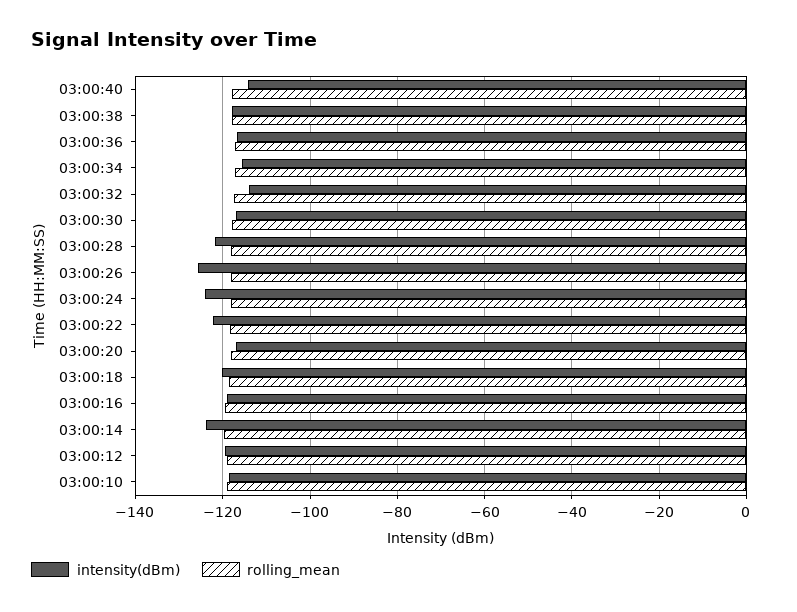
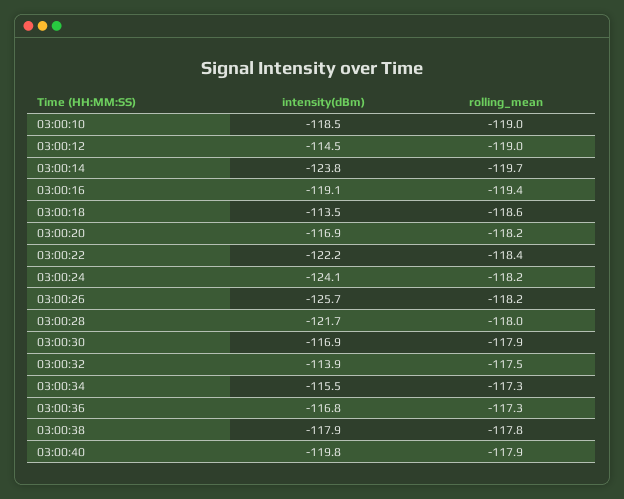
  {
    "intensity(dBm)": {
-     "03:00:40": -114,
+     "03:00:40": -119.8,
      "03:00:38": -117.9,
      "03:00:36": -116.8,
      "03:00:34": -115.5,
      "03:00:32": -113.9,
      "03:00:30": -116.9,
      "03:00:28": -121.7,
      "03:00:26": -125.7,
      "03:00:24": -124.1,
      "03:00:22": -122.2,
      "03:00:20": -116.9,
-     "03:00:18": -120,
+     "03:00:18": -113.5,
      "03:00:16": -119.1,
      "03:00:14": -123.8,
-     "03:00:12": -120,
+     "03:00:12": -114.5,
      "03:00:10": -118.5
    },
    "rolling_mean": {
      "03:00:40": -117.9,
      "03:00:38": -117.8,
      "03:00:36": -117.3,
      "03:00:34": -117.3,
      "03:00:32": -117.5,
      "03:00:30": -117.9,
      "03:00:28": -118,
      "03:00:26": -118.2,
      "03:00:24": -118.2,
      "03:00:22": -118.4,
      "03:00:20": -118.2,
      "03:00:18": -118.6,
      "03:00:16": -119.4,
      "03:00:14": -119.7,
      "03:00:12": -119,
      "03:00:10": -119
    }
  }

